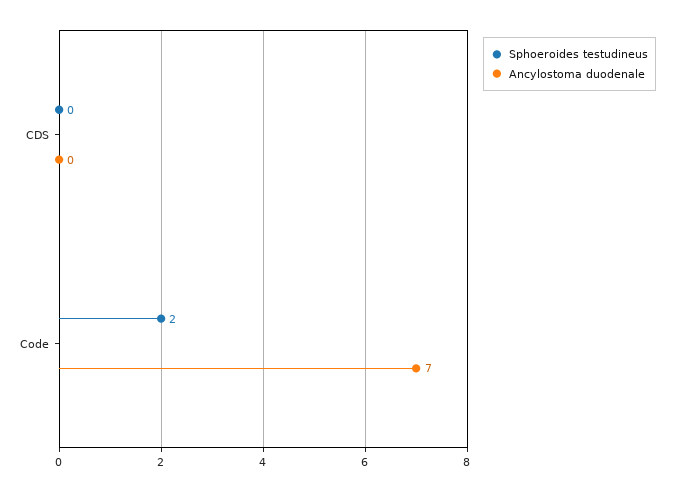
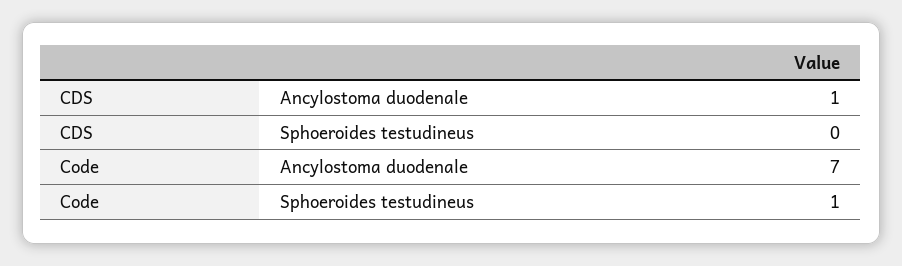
  {
    "Sphoeroides testudineus": {
      "CDS": 0,
-     "Code": 2
+     "Code": 1
    },
    "Ancylostoma duodenale": {
-     "CDS": 0,
+     "CDS": 1,
      "Code": 7
    }
  }

